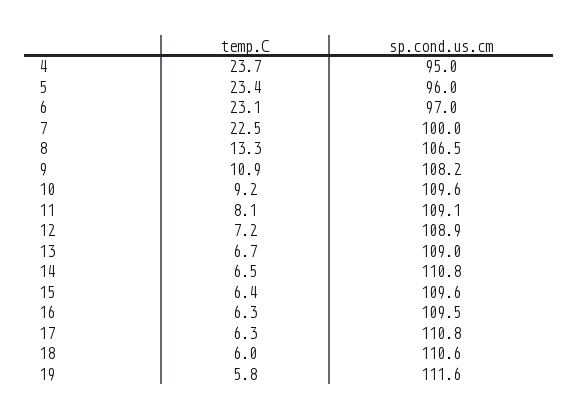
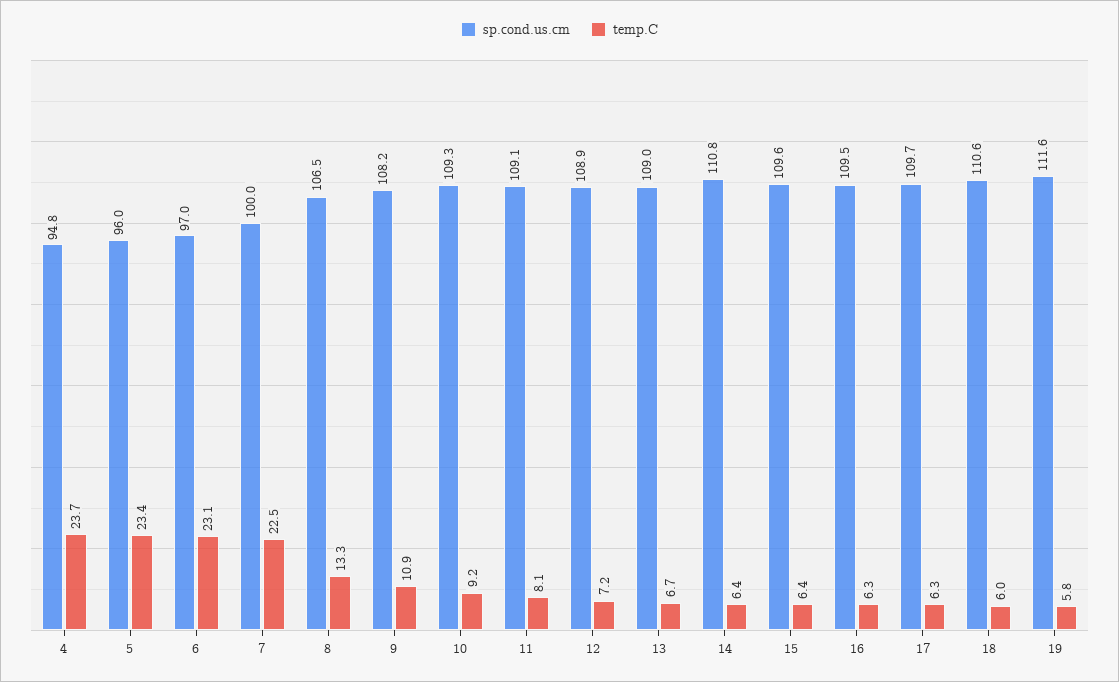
  {
    "temp.C": {
      "4": 23.7,
      "5": 23.4,
      "6": 23.1,
      "7": 22.5,
      "8": 13.3,
      "9": 10.9,
      "10": 9.2,
      "11": 8.1,
      "12": 7.2,
      "13": 6.7,
-     "14": 6.5,
+     "14": 6.4,
      "15": 6.4,
      "16": 6.3,
      "17": 6.3,
      "18": 6,
      "19": 5.8
    },
    "sp.cond.us.cm": {
-     "4": 95,
+     "4": 94.8,
      "5": 96,
      "6": 97,
      "7": 100,
      "8": 106.5,
      "9": 108.2,
-     "10": 109.6,
+     "10": 109.3,
      "11": 109.1,
      "12": 108.9,
      "13": 109,
      "14": 110.8,
      "15": 109.6,
      "16": 109.5,
-     "17": 110.8,
+     "17": 109.7,
      "18": 110.6,
      "19": 111.6
    }
  }

